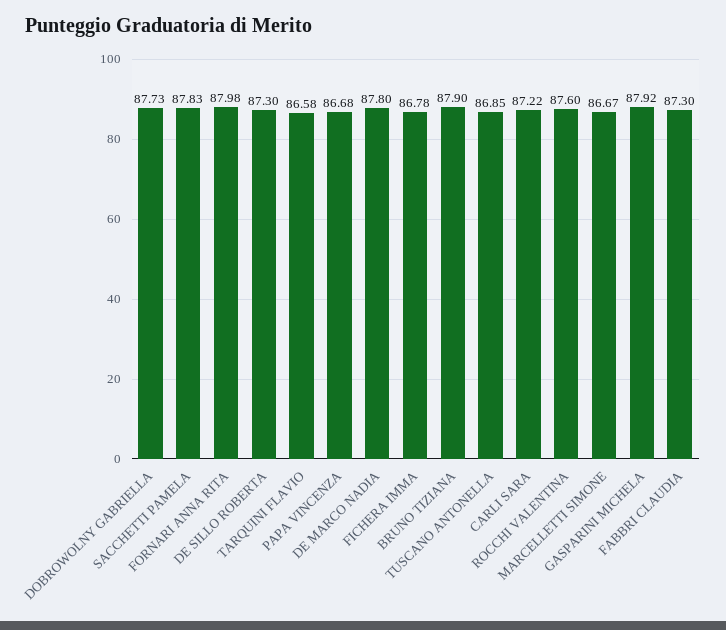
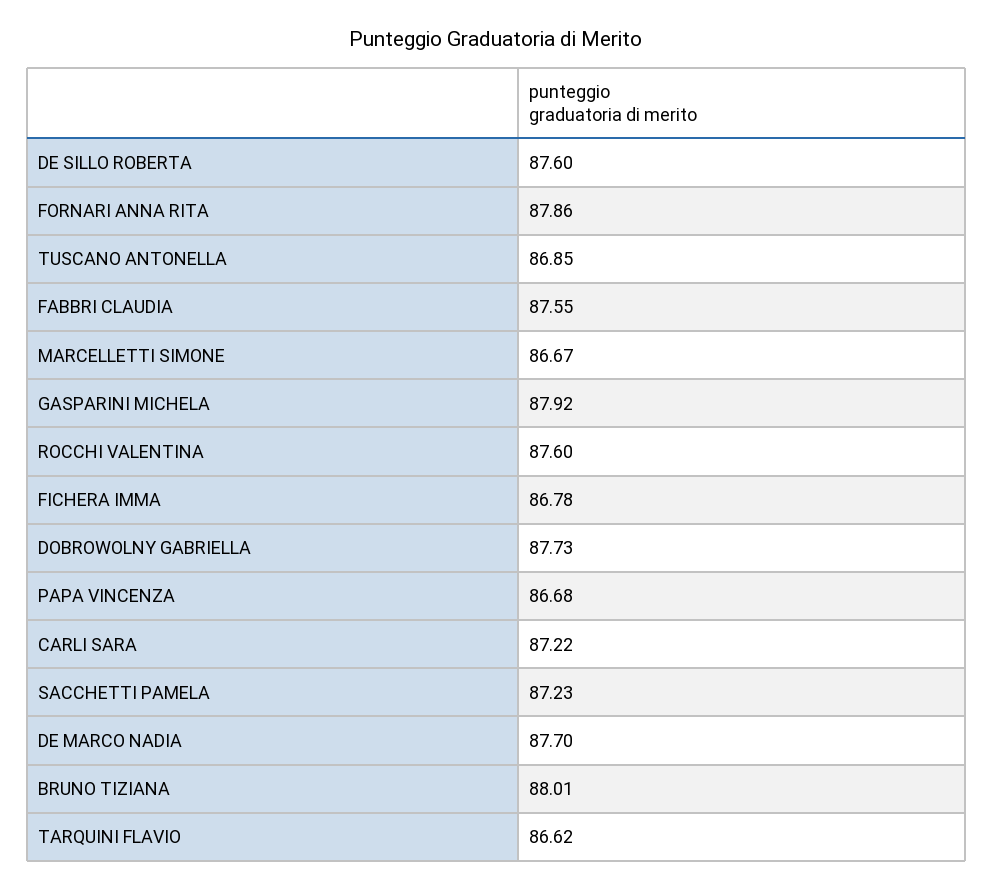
  {
    "DOBROWOLNY GABRIELLA": 87.73,
-   "SACCHETTI PAMELA": 87.83,
+   "SACCHETTI PAMELA": 87.23,
-   "FORNARI ANNA RITA": 87.98,
+   "FORNARI ANNA RITA": 87.86,
-   "DE SILLO ROBERTA": 87.3,
+   "DE SILLO ROBERTA": 87.6,
-   "TARQUINI FLAVIO": 86.58,
+   "TARQUINI FLAVIO": 86.62,
    "PAPA VINCENZA": 86.68,
-   "DE MARCO NADIA": 87.8,
+   "DE MARCO NADIA": 87.7,
    "FICHERA IMMA": 86.78,
-   "BRUNO TIZIANA": 87.9,
+   "BRUNO TIZIANA": 88.01,
    "TUSCANO ANTONELLA": 86.85,
    "CARLI SARA": 87.22,
    "ROCCHI VALENTINA": 87.6,
    "MARCELLETTI SIMONE": 86.67,
    "GASPARINI MICHELA": 87.92,
-   "FABBRI CLAUDIA": 87.3
+   "FABBRI CLAUDIA": 87.55
  }

